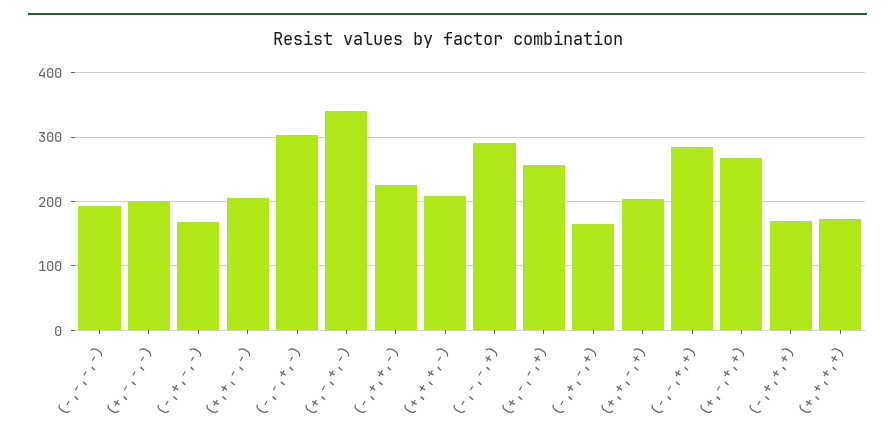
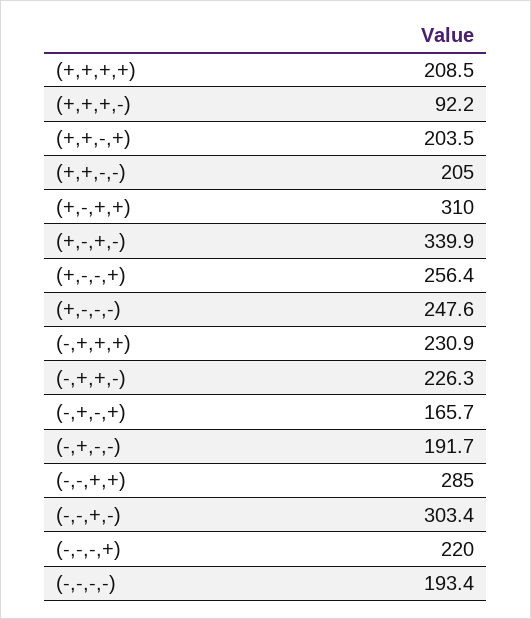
  {
    "(-,-,-,-)": 193.4,
-   "(+,-,-,-)": 200,
+   "(+,-,-,-)": 247.6,
-   "(-,+,-,-)": 170,
+   "(-,+,-,-)": 191.7,
    "(+,+,-,-)": 205,
    "(-,-,+,-)": 303.4,
    "(+,-,+,-)": 339.9,
    "(-,+,+,-)": 226.3,
-   "(+,+,+,-)": 210,
+   "(+,+,+,-)": 92.2,
-   "(-,-,-,+)": 290,
+   "(-,-,-,+)": 220,
    "(+,-,-,+)": 256.4,
    "(-,+,-,+)": 165.7,
    "(+,+,-,+)": 203.5,
    "(-,-,+,+)": 285,
-   "(+,-,+,+)": 270,
+   "(+,-,+,+)": 310,
-   "(-,+,+,+)": 170,
+   "(-,+,+,+)": 230.9,
-   "(+,+,+,+)": 170
+   "(+,+,+,+)": 208.5
  }

